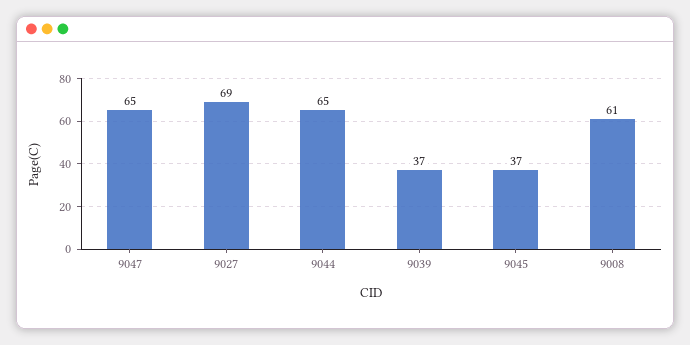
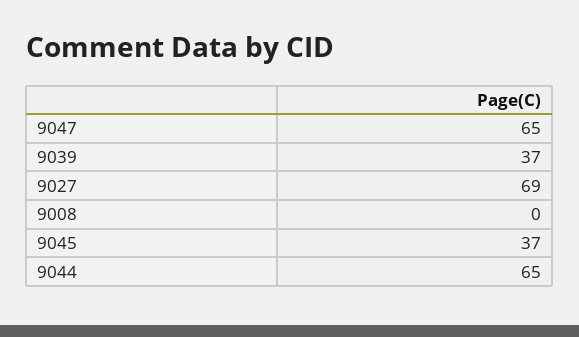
  {
    "9047": 65,
    "9027": 69,
    "9044": 65,
    "9039": 37,
    "9045": 37,
-   "9008": 61
+   "9008": 0
  }

